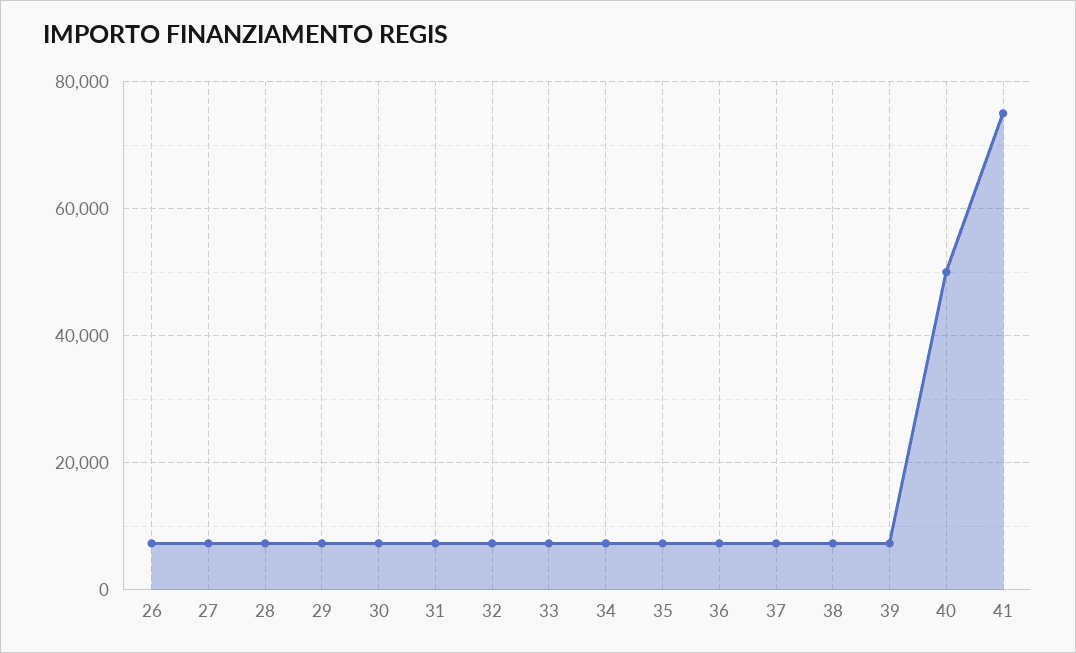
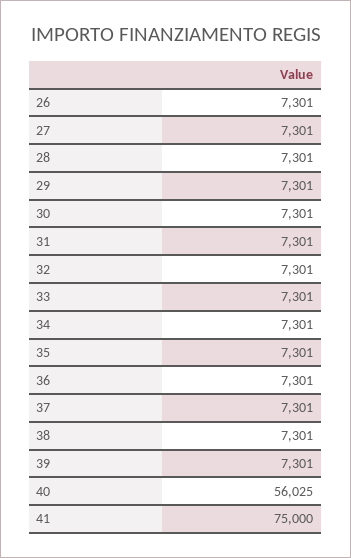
  {
    "26": 7301,
    "27": 7301,
    "28": 7301,
    "29": 7301,
    "30": 7301,
    "31": 7301,
    "32": 7301,
    "33": 7301,
    "34": 7301,
    "35": 7301,
    "36": 7301,
    "37": 7301,
    "38": 7301,
    "39": 7301,
-   "40": 50000,
+   "40": 56025,
    "41": 75000
  }

